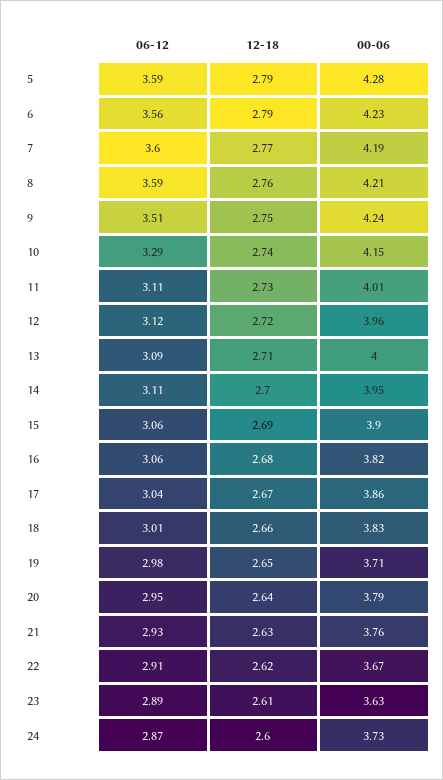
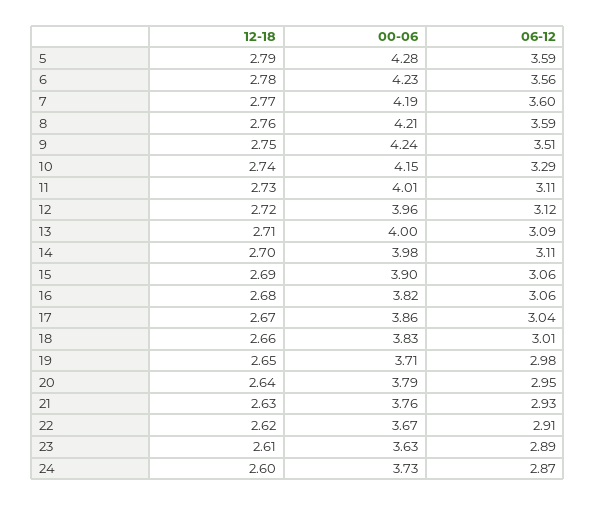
  {
    "06-12": {
      "5": 3.59,
      "6": 3.56,
      "7": 3.6,
      "8": 3.59,
      "9": 3.51,
      "10": 3.29,
      "11": 3.11,
      "12": 3.12,
      "13": 3.09,
      "14": 3.11,
      "15": 3.06,
      "16": 3.06,
      "17": 3.04,
      "18": 3.01,
      "19": 2.98,
      "20": 2.95,
      "21": 2.93,
      "22": 2.91,
      "23": 2.89,
      "24": 2.87
    },
    "12-18": {
      "5": 2.79,
-     "6": 2.79,
+     "6": 2.78,
      "7": 2.77,
      "8": 2.76,
      "9": 2.75,
      "10": 2.74,
      "11": 2.73,
      "12": 2.72,
      "13": 2.71,
      "14": 2.7,
      "15": 2.69,
      "16": 2.68,
      "17": 2.67,
      "18": 2.66,
      "19": 2.65,
      "20": 2.64,
      "21": 2.63,
      "22": 2.62,
      "23": 2.61,
      "24": 2.6
    },
    "00-06": {
      "5": 4.28,
      "6": 4.23,
      "7": 4.19,
      "8": 4.21,
      "9": 4.24,
      "10": 4.15,
      "11": 4.01,
      "12": 3.96,
      "13": 4,
-     "14": 3.95,
+     "14": 3.98,
      "15": 3.9,
      "16": 3.82,
      "17": 3.86,
      "18": 3.83,
      "19": 3.71,
      "20": 3.79,
      "21": 3.76,
      "22": 3.67,
      "23": 3.63,
      "24": 3.73
    }
  }

